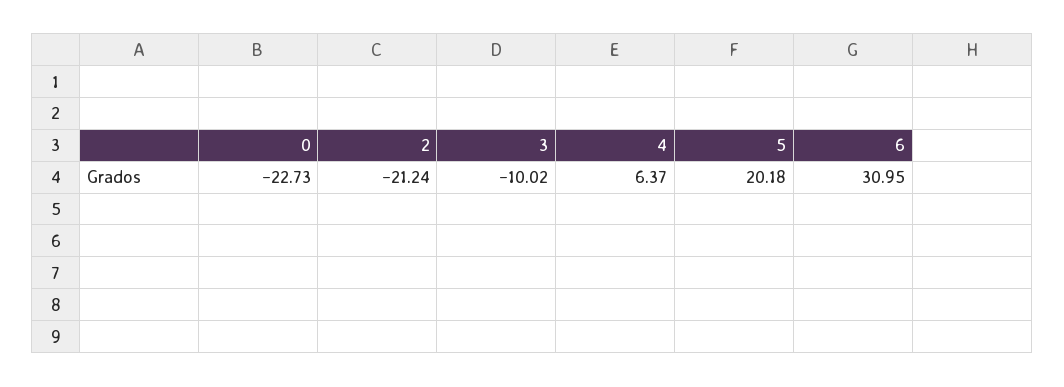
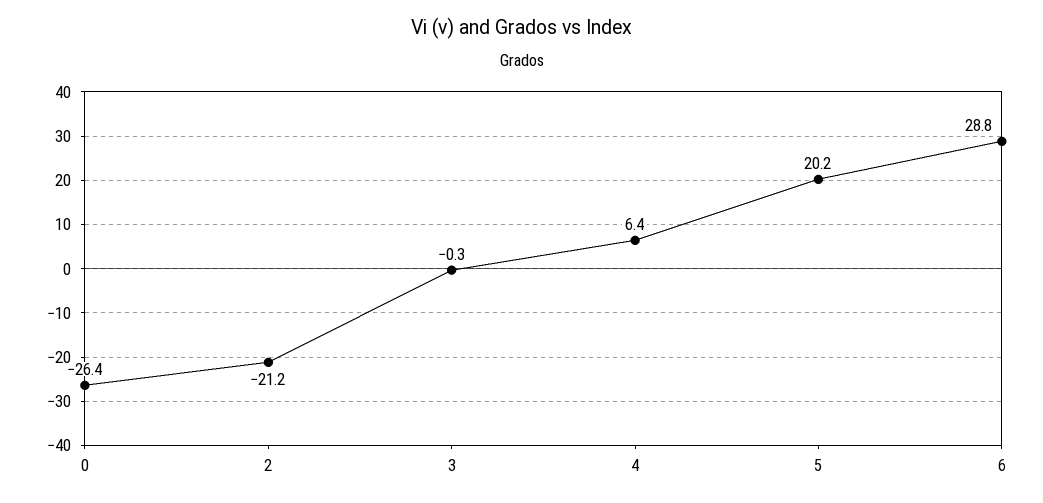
  {
-   "0": -22.73,
+   "0": -26.4,
    "2": -21.24,
-   "3": -10.02,
+   "3": -0.3,
    "4": 6.37,
    "5": 20.18,
-   "6": 30.95
+   "6": 28.8
  }

